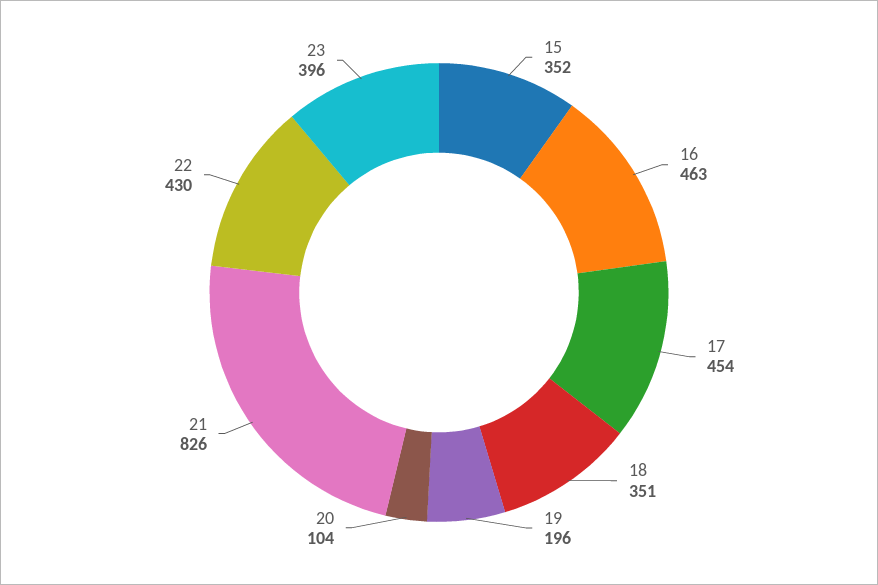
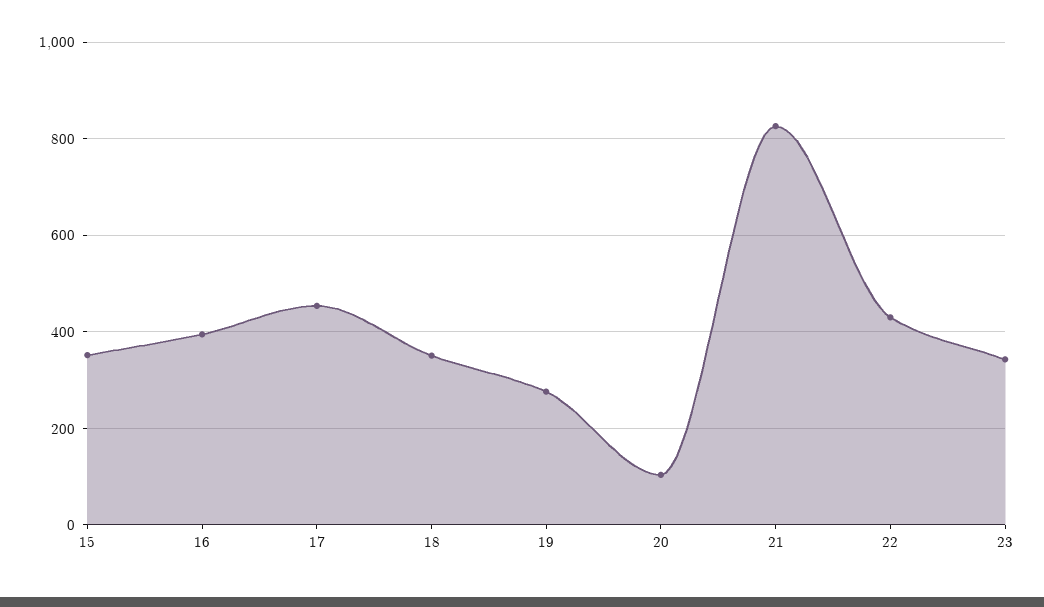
  {
    "15": 352,
-   "16": 463,
+   "16": 400,
    "17": 454,
    "18": 351,
-   "19": 196,
+   "19": 280,
    "20": 104,
    "21": 826,
    "22": 430,
-   "23": 396
+   "23": 340
  }

